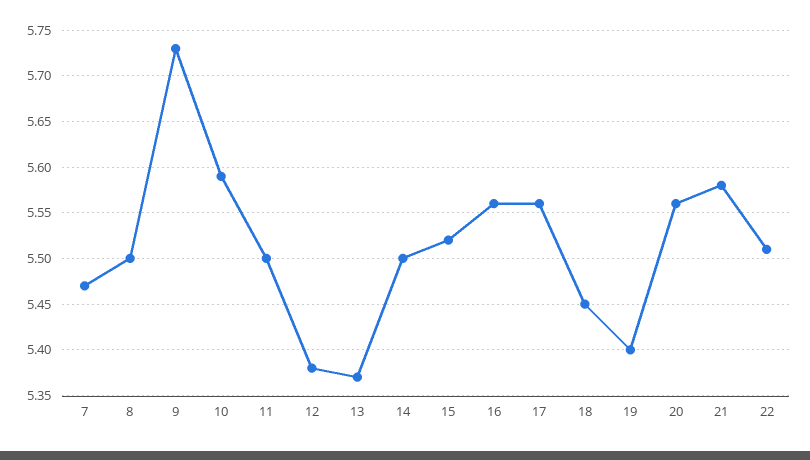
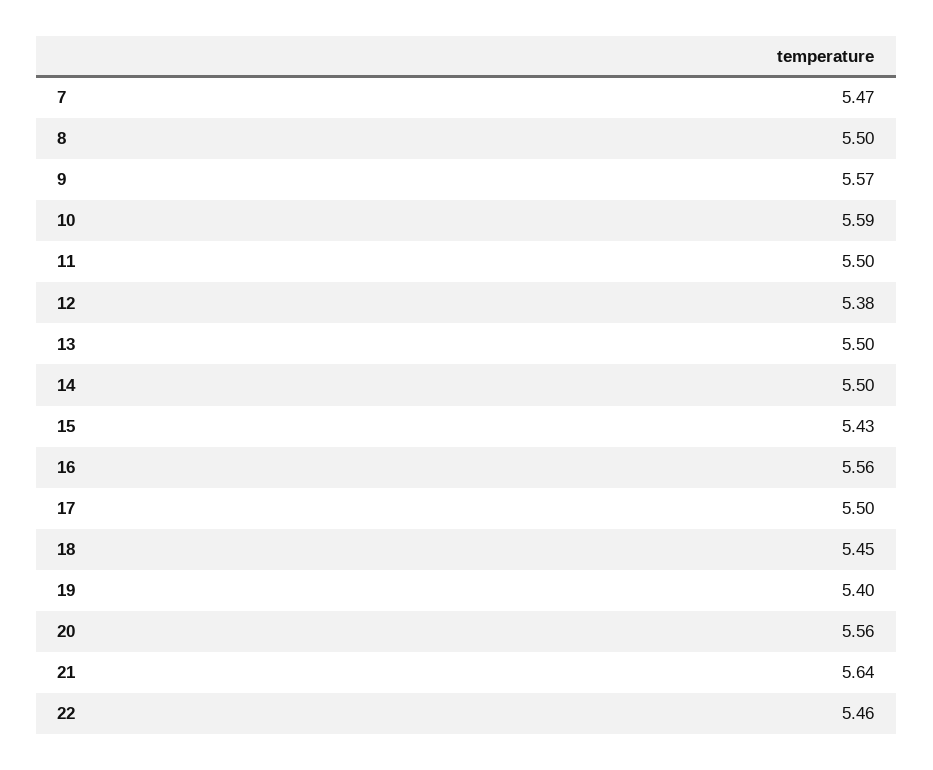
  {
    "7": 5.47,
    "8": 5.5,
-   "9": 5.73,
+   "9": 5.57,
    "10": 5.59,
    "11": 5.5,
    "12": 5.38,
-   "13": 5.37,
+   "13": 5.5,
    "14": 5.5,
-   "15": 5.52,
+   "15": 5.43,
    "16": 5.56,
-   "17": 5.56,
+   "17": 5.5,
    "18": 5.45,
    "19": 5.4,
    "20": 5.56,
-   "21": 5.58,
+   "21": 5.64,
-   "22": 5.51
+   "22": 5.46
  }

